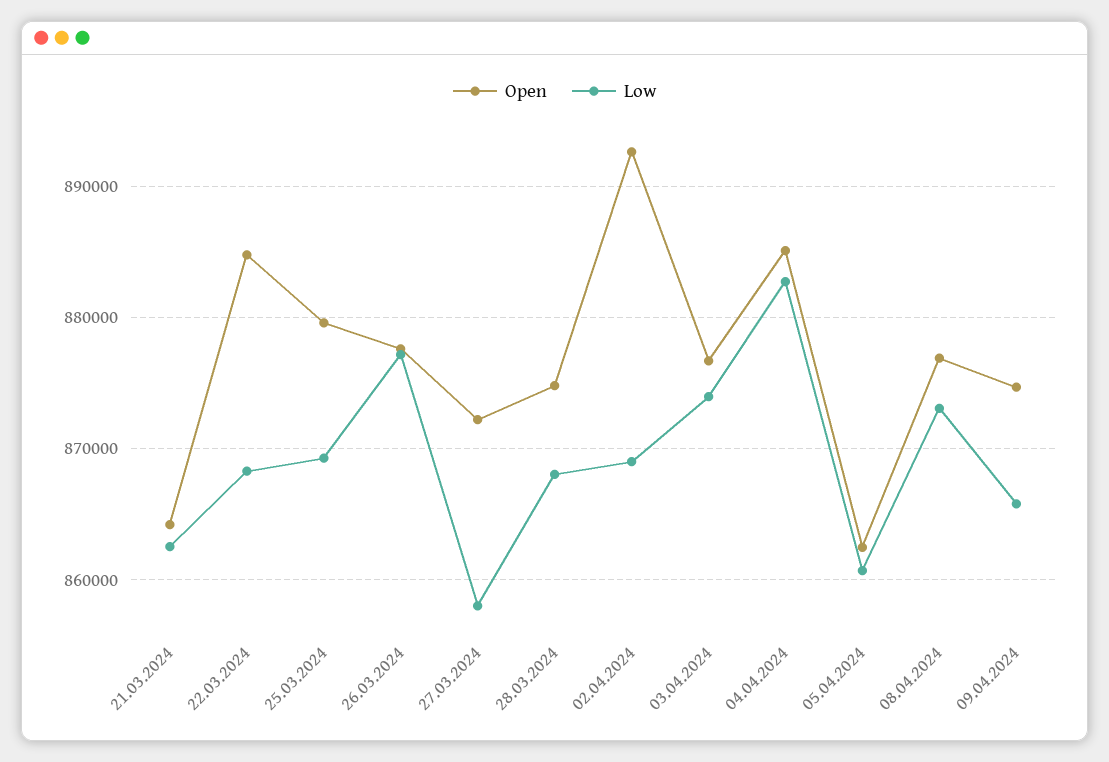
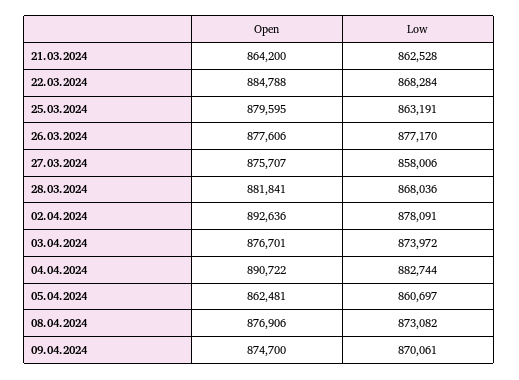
  {
    "Open": {
      "21.03.2024": 864200,
      "22.03.2024": 884788,
      "25.03.2024": 879595,
      "26.03.2024": 877606,
-     "27.03.2024": 872000,
+     "27.03.2024": 875707,
-     "28.03.2024": 875000,
+     "28.03.2024": 881841,
      "02.04.2024": 892636,
      "03.04.2024": 876701,
-     "04.04.2024": 885000,
+     "04.04.2024": 890722,
      "05.04.2024": 862481,
      "08.04.2024": 876906,
      "09.04.2024": 874700
    },
    "Low": {
      "21.03.2024": 862528,
      "22.03.2024": 868284,
-     "25.03.2024": 869000,
+     "25.03.2024": 863191,
      "26.03.2024": 877170,
      "27.03.2024": 858006,
      "28.03.2024": 868036,
-     "02.04.2024": 869000,
+     "02.04.2024": 878091,
      "03.04.2024": 873972,
      "04.04.2024": 882744,
      "05.04.2024": 860697,
      "08.04.2024": 873082,
-     "09.04.2024": 866000
+     "09.04.2024": 870061
    }
  }

